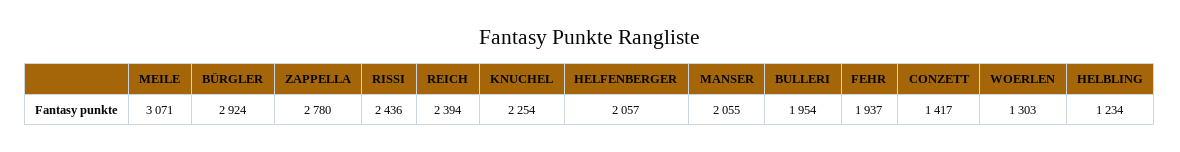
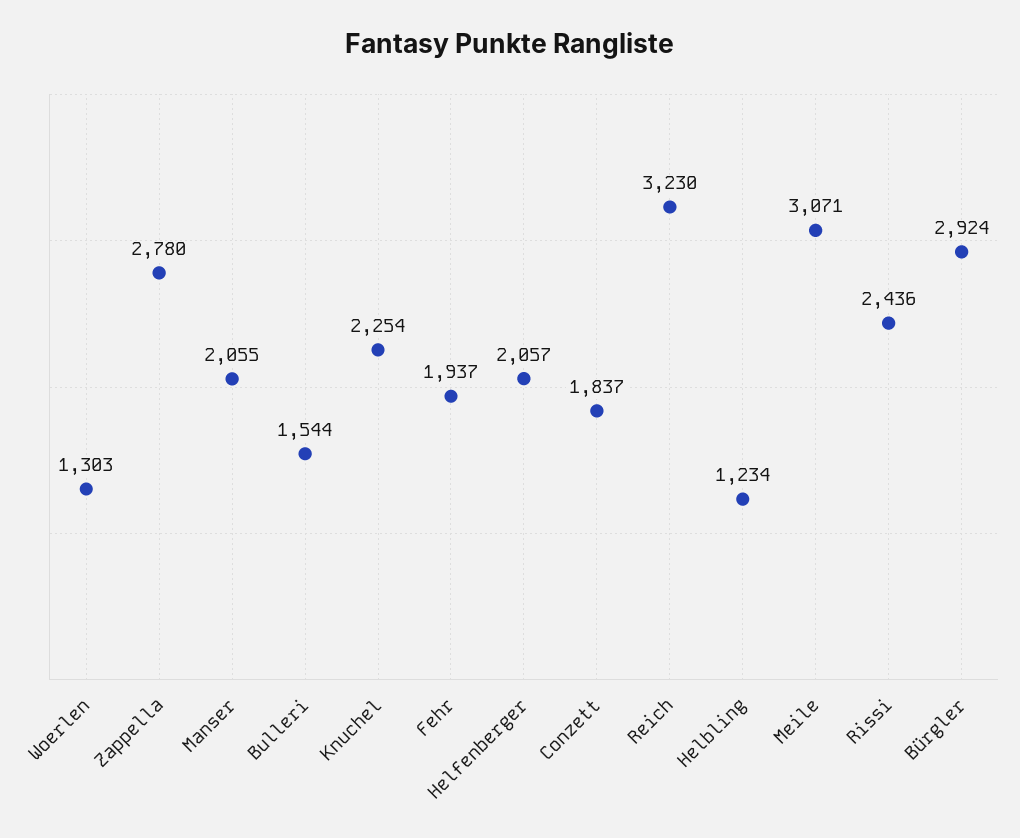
  {
    "MEILE": 3071,
    "BÜRGLER": 2924,
    "ZAPPELLA": 2780,
    "RISSI": 2436,
-   "REICH": 2394,
+   "REICH": 3230,
    "KNUCHEL": 2254,
    "HELFENBERGER": 2057,
    "MANSER": 2055,
-   "BULLERI": 1954,
+   "BULLERI": 1544,
    "FEHR": 1937,
-   "CONZETT": 1417,
+   "CONZETT": 1837,
    "WOERLEN": 1303,
    "HELBLING": 1234
  }

